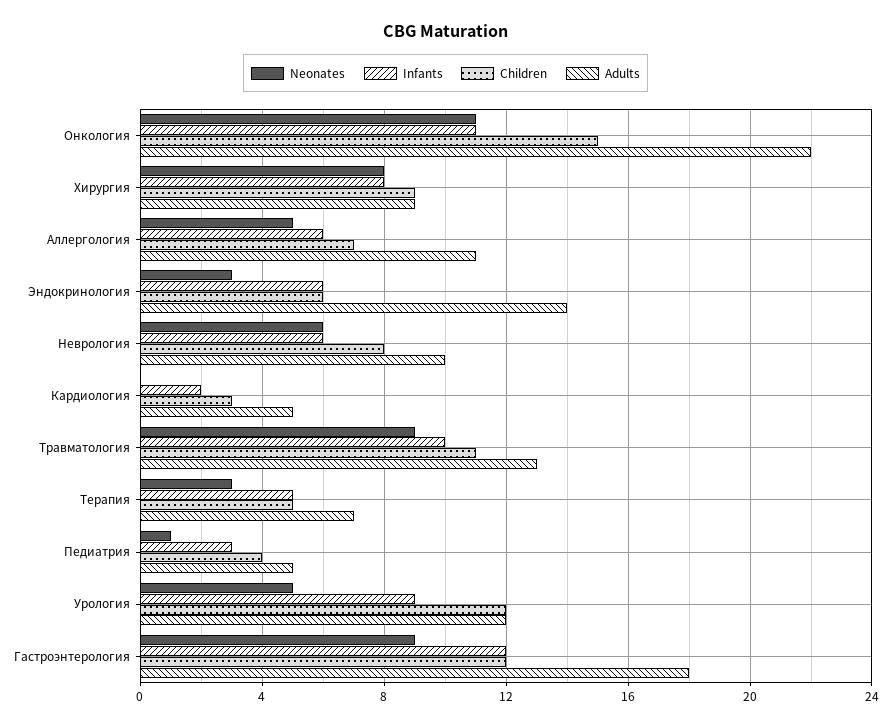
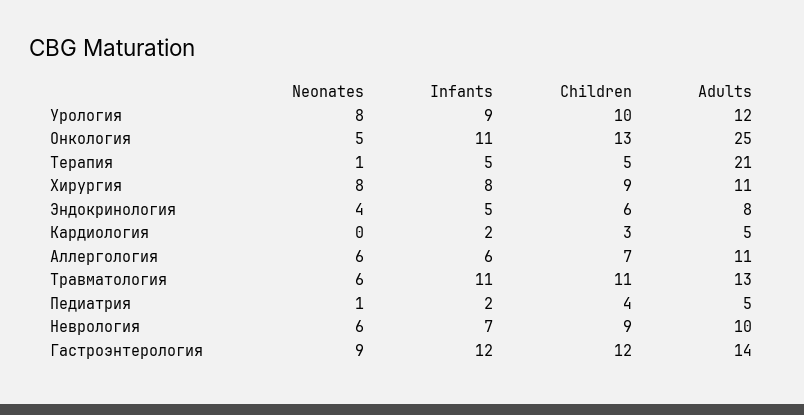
  {
    "Neonates": {
-     "Онкология": 11,
+     "Онкология": 5,
      "Хирургия": 8,
-     "Аллергология": 5,
+     "Аллергология": 6,
-     "Эндокринология": 3,
+     "Эндокринология": 4,
      "Неврология": 6,
      "Кардиология": 0,
-     "Травматология": 9,
+     "Травматология": 6,
-     "Терапия": 3,
+     "Терапия": 1,
      "Педиатрия": 1,
-     "Урология": 5,
+     "Урология": 8,
      "Гастроэнтерология": 9
    },
    "Infants": {
      "Онкология": 11,
      "Хирургия": 8,
      "Аллергология": 6,
-     "Эндокринология": 6,
+     "Эндокринология": 5,
-     "Неврология": 6,
+     "Неврология": 7,
      "Кардиология": 2,
-     "Травматология": 10,
+     "Травматология": 11,
      "Терапия": 5,
-     "Педиатрия": 3,
+     "Педиатрия": 2,
      "Урология": 9,
      "Гастроэнтерология": 12
    },
    "Children": {
-     "Онкология": 15,
+     "Онкология": 13,
      "Хирургия": 9,
      "Аллергология": 7,
      "Эндокринология": 6,
-     "Неврология": 8,
+     "Неврология": 9,
      "Кардиология": 3,
      "Травматология": 11,
      "Терапия": 5,
      "Педиатрия": 4,
-     "Урология": 12,
+     "Урология": 10,
      "Гастроэнтерология": 12
    },
    "Adults": {
-     "Онкология": 22,
+     "Онкология": 25,
-     "Хирургия": 9,
+     "Хирургия": 11,
      "Аллергология": 11,
-     "Эндокринология": 14,
+     "Эндокринология": 8,
      "Неврология": 10,
      "Кардиология": 5,
      "Травматология": 13,
-     "Терапия": 7,
+     "Терапия": 21,
      "Педиатрия": 5,
      "Урология": 12,
-     "Гастроэнтерология": 18
+     "Гастроэнтерология": 14
    }
  }

